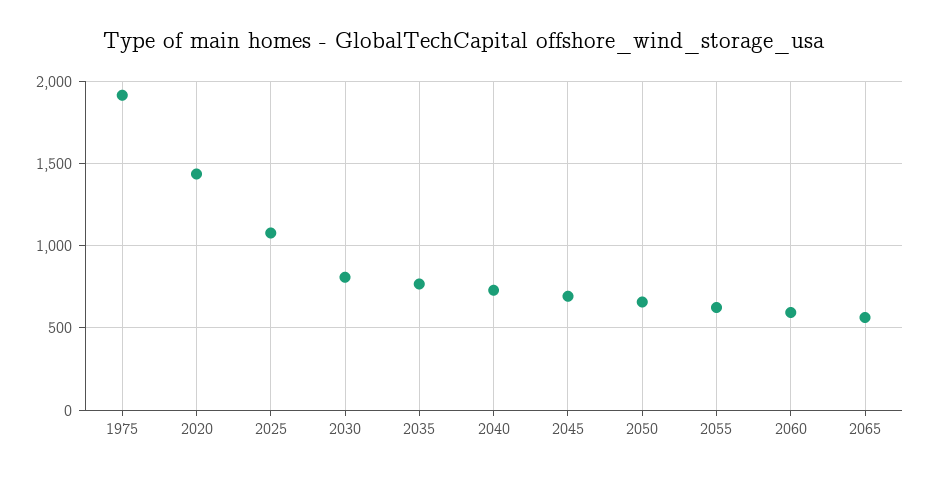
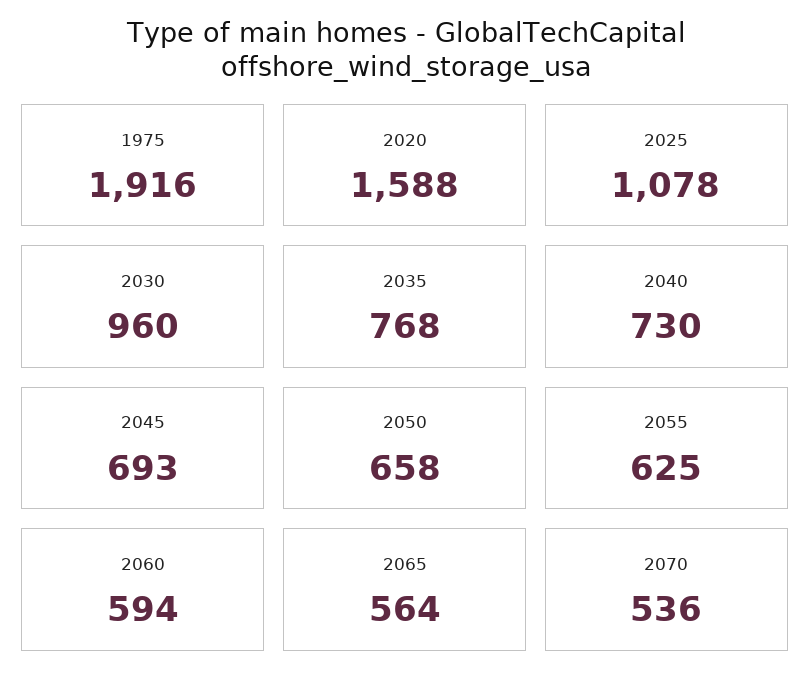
  {
    "1975": 1916,
-   "2020": 1450,
+   "2020": 1588,
    "2025": 1078,
-   "2030": 800,
+   "2030": 960,
    "2035": 768,
    "2040": 730,
    "2045": 693,
    "2050": 658,
    "2055": 625,
    "2060": 594,
-   "2065": 564
+   "2065": 564,
+   "2070": 536
  }

